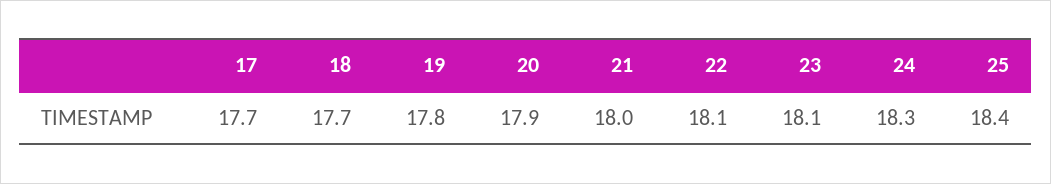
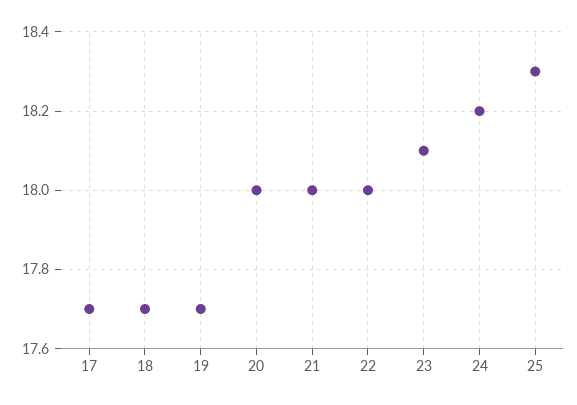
  {
    "17": 17.7,
    "18": 17.7,
-   "19": 17.8,
+   "19": 17.7,
-   "20": 17.9,
+   "20": 18,
    "21": 18,
-   "22": 18.1,
+   "22": 18,
    "23": 18.1,
-   "24": 18.3,
+   "24": 18.2,
-   "25": 18.4
+   "25": 18.3
  }

